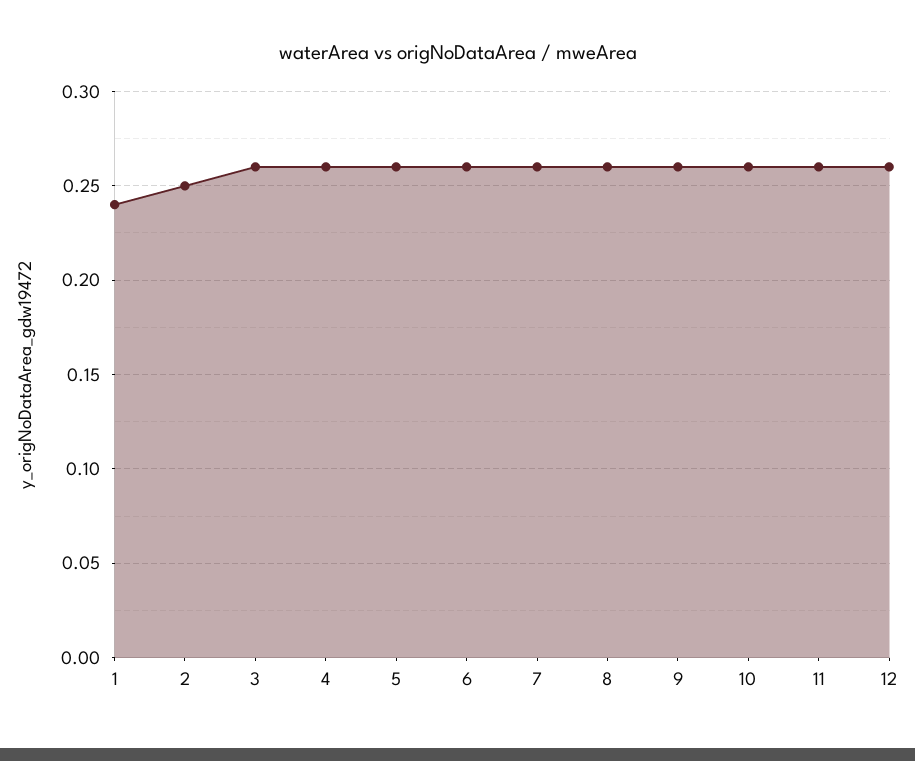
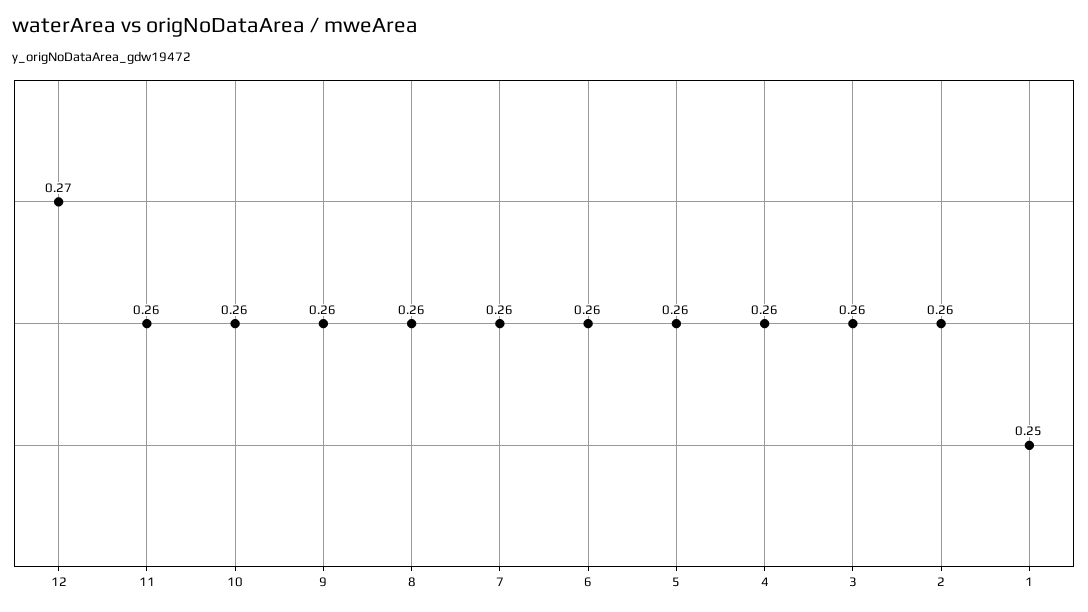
  {
-   "1": 0.24,
+   "1": 0.25,
-   "2": 0.25,
+   "2": 0.26,
    "3": 0.26,
    "4": 0.26,
    "5": 0.26,
    "6": 0.26,
    "7": 0.26,
    "8": 0.26,
    "9": 0.26,
    "10": 0.26,
    "11": 0.26,
-   "12": 0.26
+   "12": 0.27
  }

